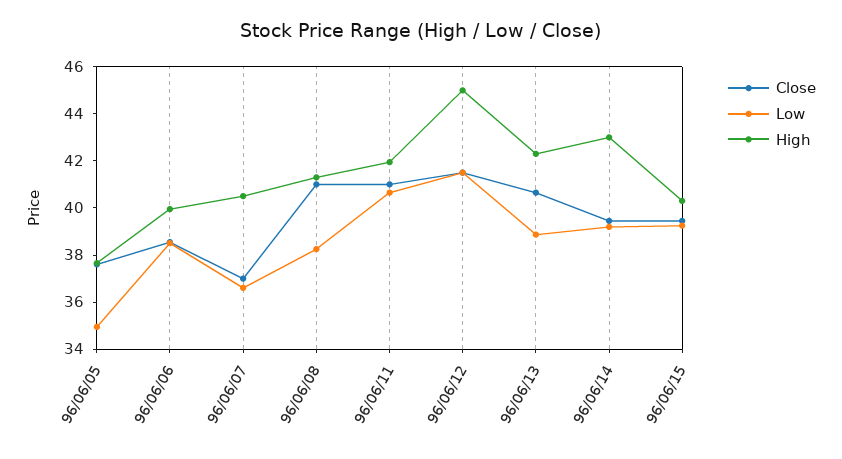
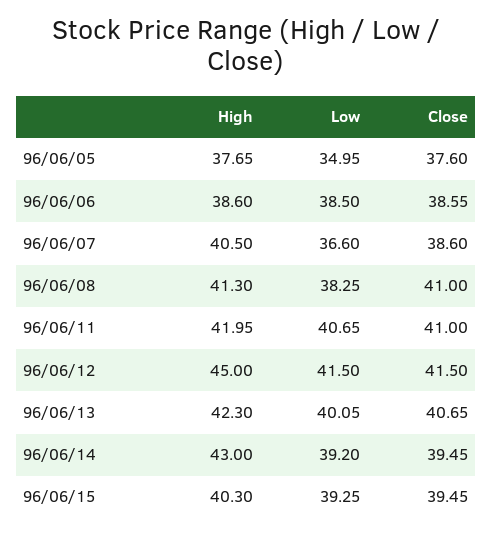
  {
    "Close": {
      "96/06/05": 37.6,
      "96/06/06": 38.55,
-     "96/06/07": 37,
+     "96/06/07": 38.6,
      "96/06/08": 41,
      "96/06/11": 41,
      "96/06/12": 41.5,
      "96/06/13": 40.65,
      "96/06/14": 39.45,
      "96/06/15": 39.45
    },
    "Low": {
      "96/06/05": 34.95,
      "96/06/06": 38.5,
      "96/06/07": 36.6,
      "96/06/08": 38.25,
      "96/06/11": 40.65,
      "96/06/12": 41.5,
-     "96/06/13": 39,
+     "96/06/13": 40.05,
      "96/06/14": 39.2,
      "96/06/15": 39.25
    },
    "High": {
      "96/06/05": 37.65,
-     "96/06/06": 40,
+     "96/06/06": 38.6,
      "96/06/07": 40.5,
      "96/06/08": 41.3,
      "96/06/11": 41.95,
      "96/06/12": 45,
      "96/06/13": 42.3,
      "96/06/14": 43,
      "96/06/15": 40.3
    }
  }

